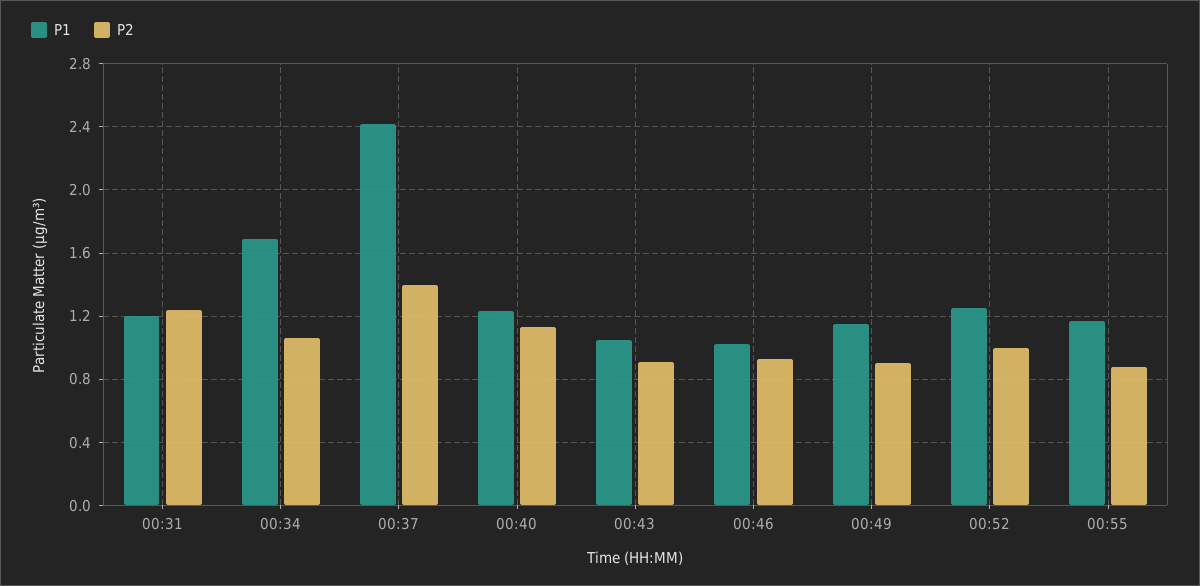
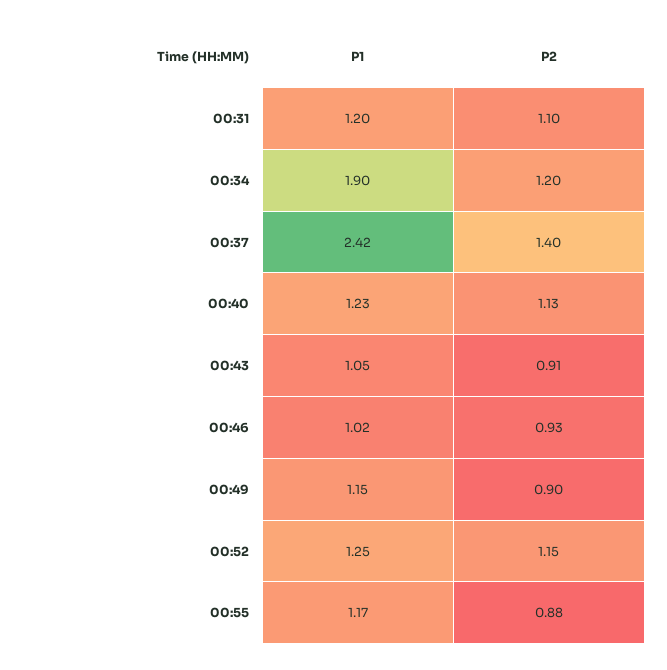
  {
    "P1": {
      "00:31": 1.2,
-     "00:34": 1.7,
+     "00:34": 1.9,
      "00:37": 2.42,
      "00:40": 1.23,
      "00:43": 1.05,
      "00:46": 1.02,
      "00:49": 1.15,
      "00:52": 1.25,
      "00:55": 1.17
    },
    "P2": {
-     "00:31": 1.25,
+     "00:31": 1.1,
-     "00:34": 1.05,
+     "00:34": 1.2,
      "00:37": 1.4,
      "00:40": 1.13,
      "00:43": 0.91,
      "00:46": 0.93,
      "00:49": 0.9,
-     "00:52": 1,
+     "00:52": 1.15,
      "00:55": 0.88
    }
  }

